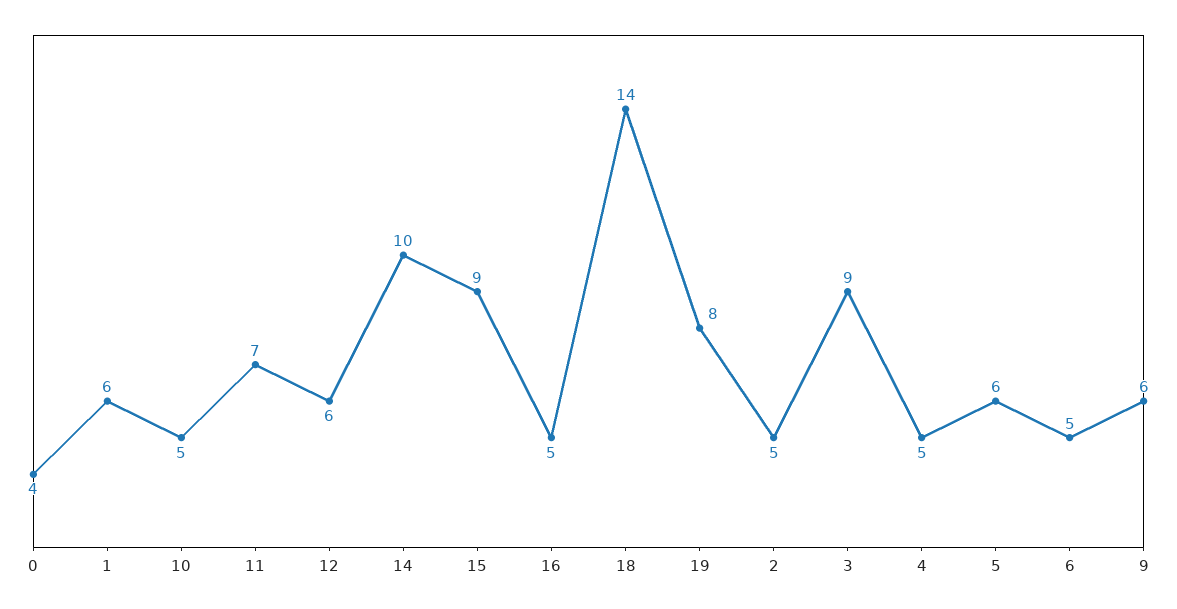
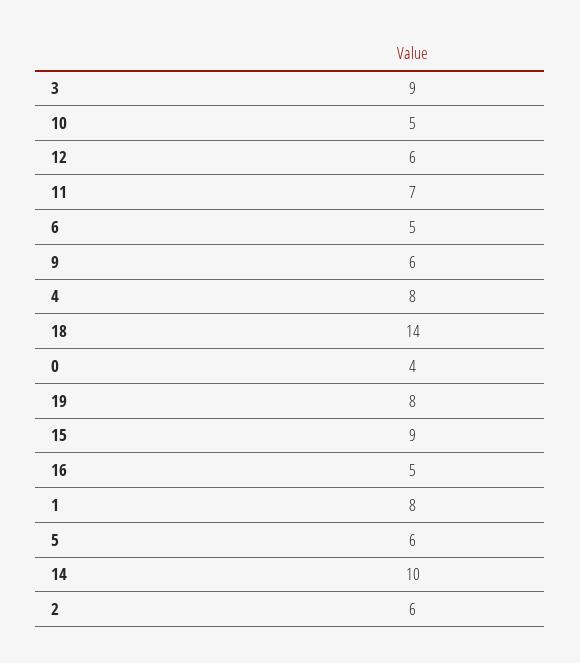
  {
    "0": 4,
-   "1": 6,
+   "1": 8,
    "10": 5,
    "11": 7,
    "12": 6,
    "14": 10,
    "15": 9,
    "16": 5,
    "18": 14,
    "19": 8,
-   "2": 5,
+   "2": 6,
    "3": 9,
-   "4": 5,
+   "4": 8,
    "5": 6,
    "6": 5,
    "9": 6
  }

